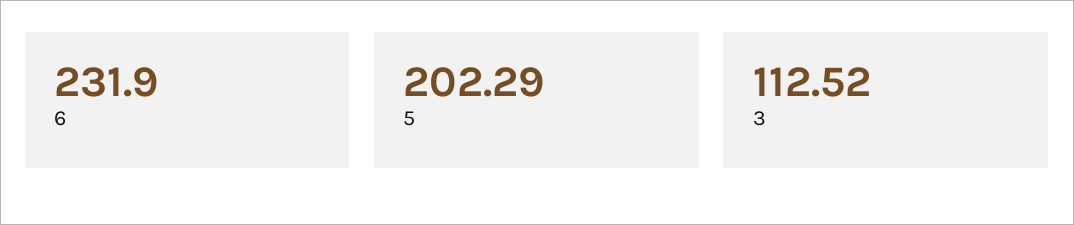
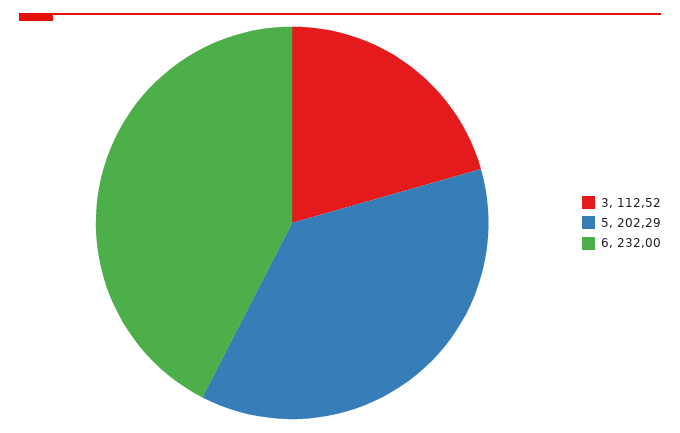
  {
-   "6": 231.9,
+   "6": 232,
    "5": 202.29,
    "3": 112.52
  }

